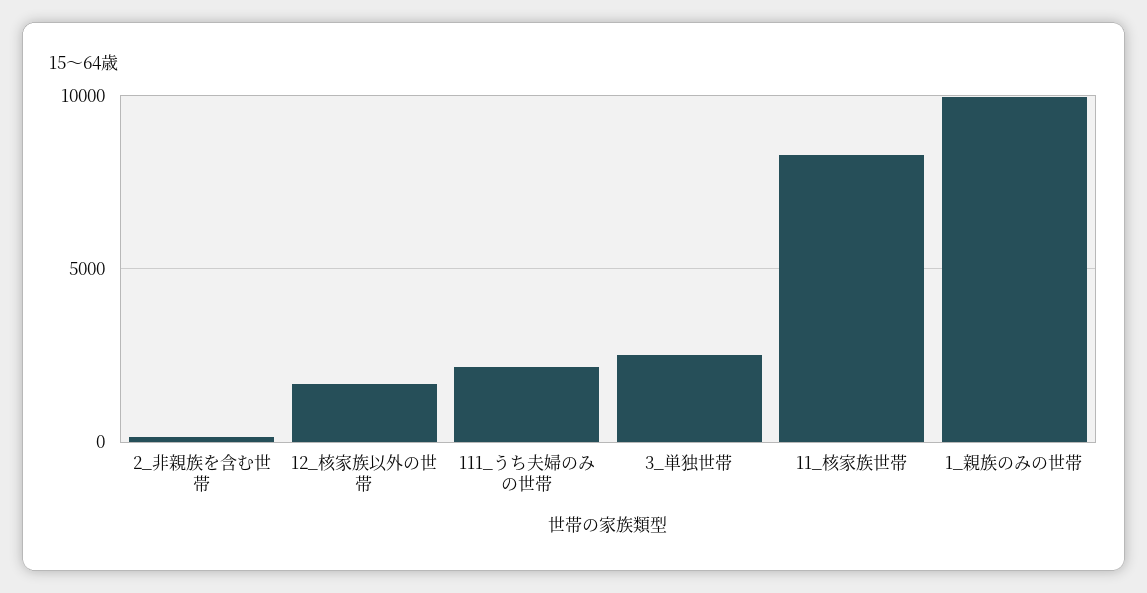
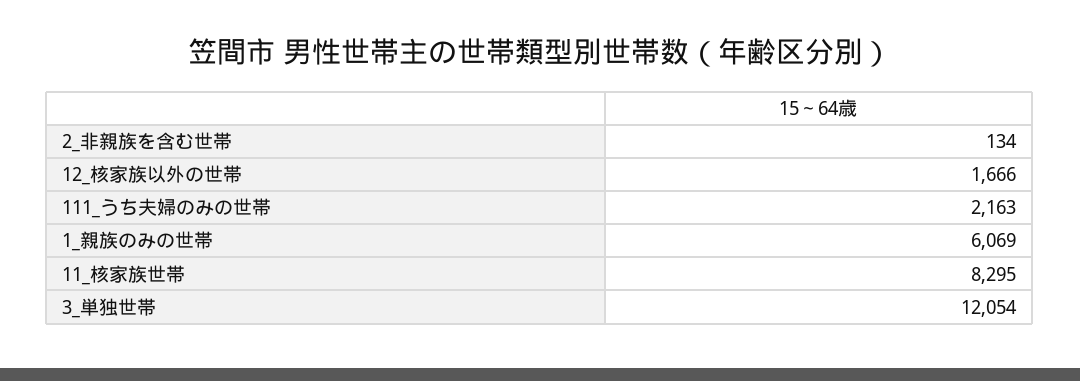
  {
    "2_非親族を含む世帯": 134,
    "12_核家族以外の世帯": 1666,
    "111_うち夫婦のみの世帯": 2163,
-   "3_単独世帯": 2500,
+   "3_単独世帯": 12054,
    "11_核家族世帯": 8295,
-   "1_親族のみの世帯": 10000
+   "1_親族のみの世帯": 6069
  }

